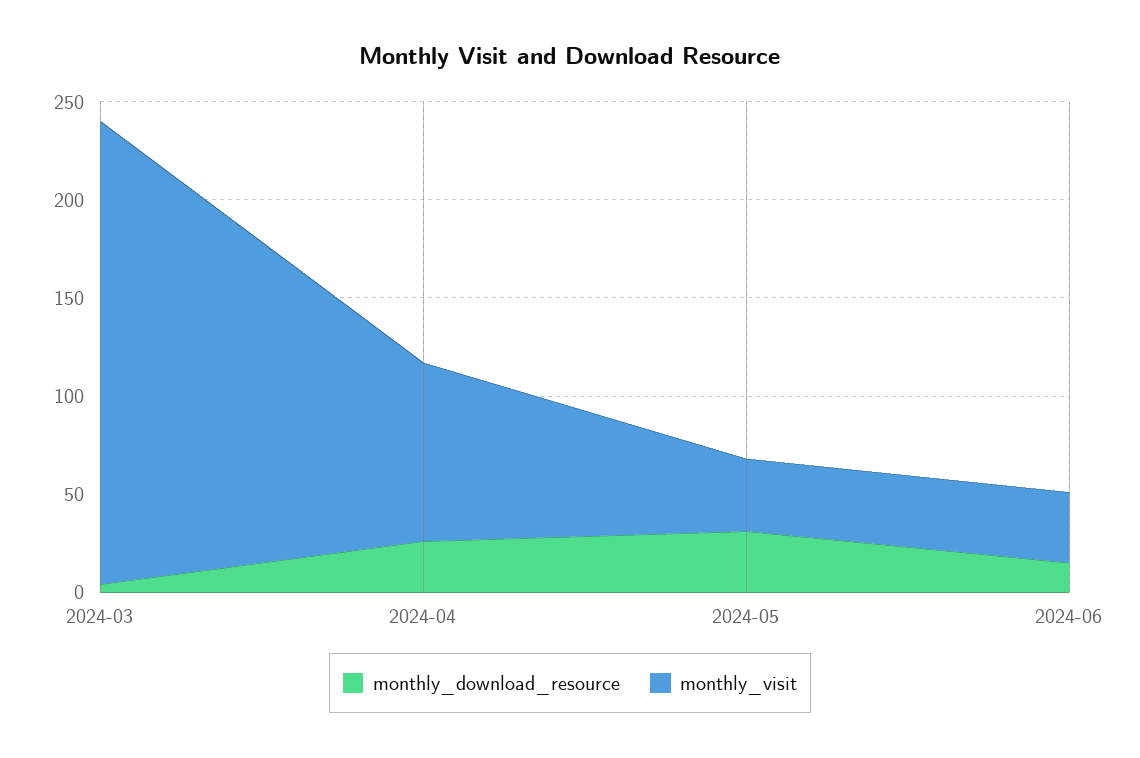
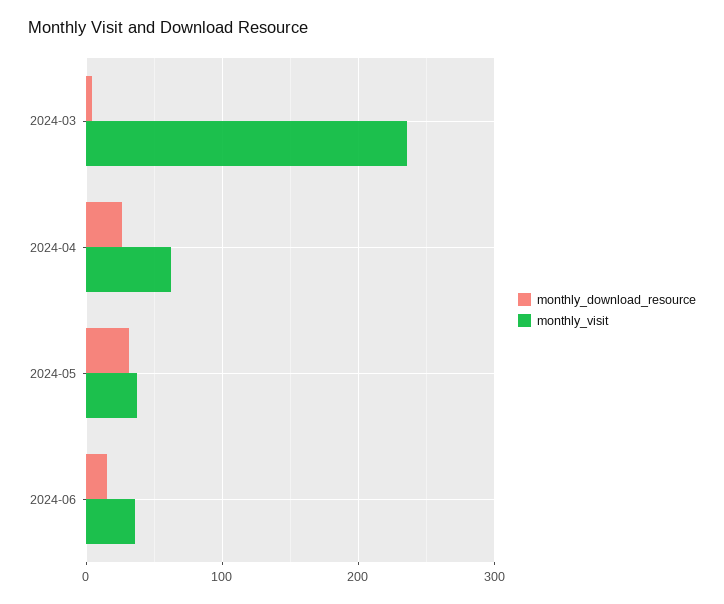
  {
    "monthly_download_resource": {
      "2024-03": 0,
      "2024-04": 30,
      "2024-05": 30,
      "2024-06": 20
    },
    "monthly_visit": {
      "2024-03": 240,
-     "2024-04": 90,
+     "2024-04": 60,
      "2024-05": 40,
      "2024-06": 40
    }
  }

